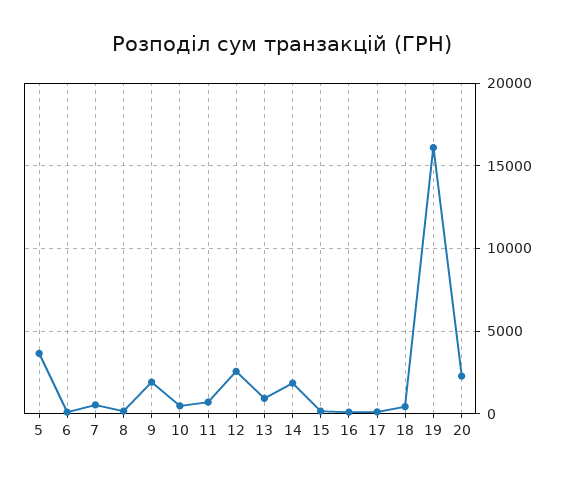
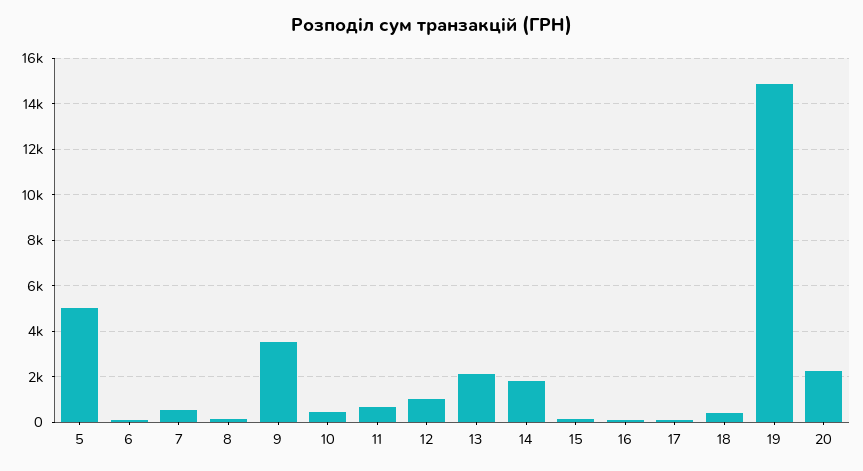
  {
-   "5": 3500,
+   "5": 5000,
    "6": 0,
    "7": 500,
    "8": 0,
-   "9": 2000,
+   "9": 3500,
    "10": 500,
    "11": 500,
-   "12": 2500,
+   "12": 1000,
-   "13": 1000,
+   "13": 2000,
    "14": 2000,
    "15": 0,
    "16": 0,
    "17": 0,
    "18": 500,
-   "19": 16000,
+   "19": 15000,
    "20": 2500
  }

